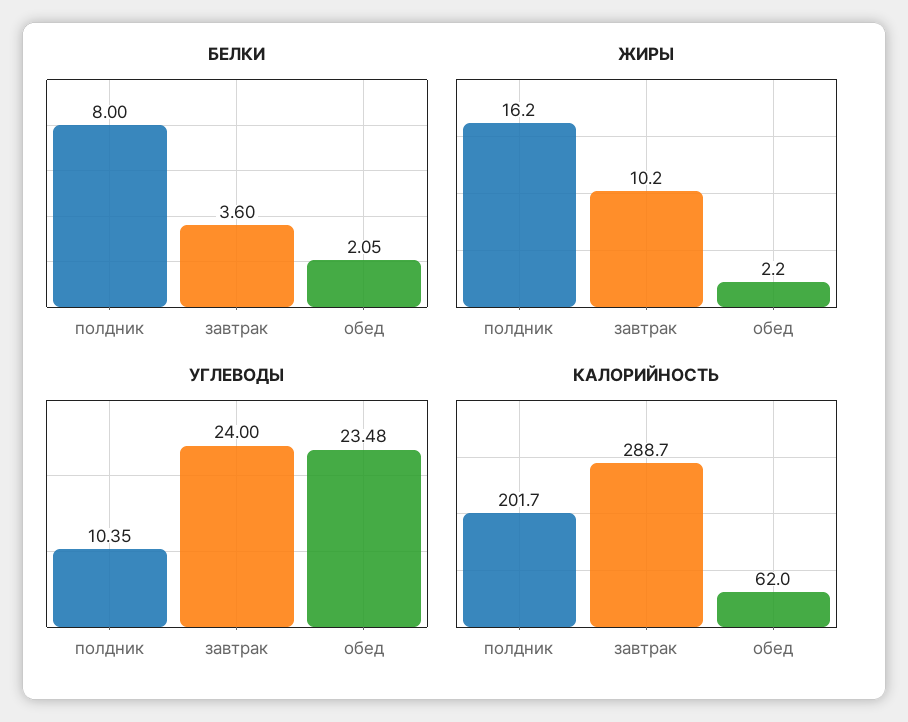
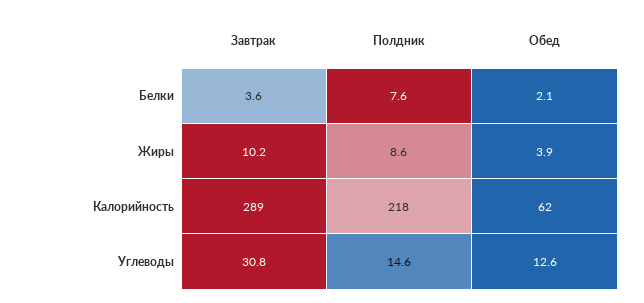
  {
    "БЕЛКИ": {
-     "полдник": 8,
+     "полдник": 7.6,
      "завтрак": 3.6,
      "обед": 2.05
    },
    "ЖИРЫ": {
-     "полдник": 16.2,
+     "полдник": 8.6,
      "завтрак": 10.2,
-     "обед": 2.2
+     "обед": 3.9
    },
    "УГЛЕВОДЫ": {
-     "полдник": 10.35,
+     "полдник": 14.6,
-     "завтрак": 24,
+     "завтрак": 30.8,
-     "обед": 23.48
+     "обед": 12.6
    },
    "КАЛОРИЙНОСТЬ": {
-     "полдник": 201.7,
+     "полдник": 218,
      "завтрак": 288.7,
      "обед": 62
    }
  }

